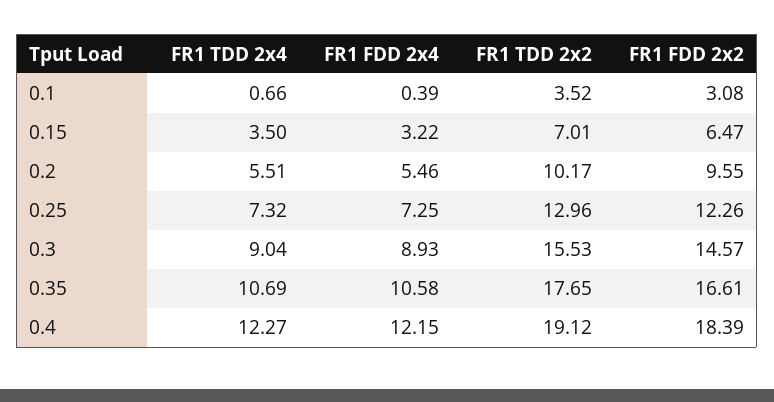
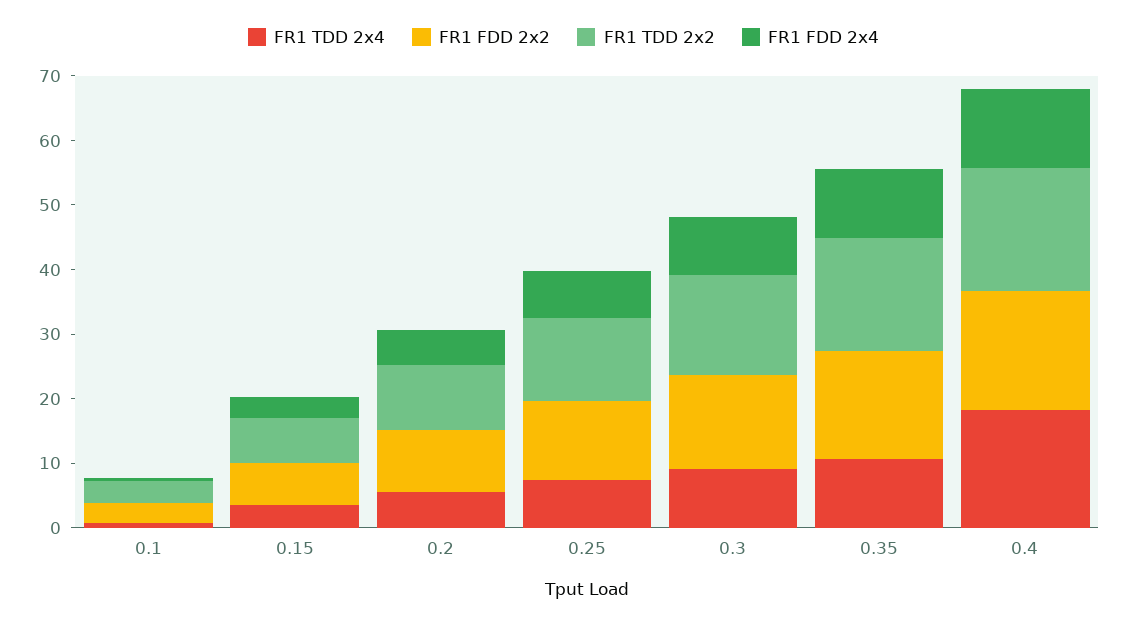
  {
    "FR1 TDD 2x4": {
      "0.1": 0.66,
      "0.15": 3.5,
      "0.2": 5.51,
      "0.25": 7.32,
      "0.3": 9.04,
      "0.35": 10.69,
-     "0.4": 12.27
+     "0.4": 18
    },
    "FR1 FDD 2x4": {
      "0.1": 0.39,
      "0.15": 3.22,
      "0.2": 5.46,
      "0.25": 7.25,
      "0.3": 8.93,
      "0.35": 10.58,
      "0.4": 12.15
    },
    "FR1 TDD 2x2": {
      "0.1": 3.52,
      "0.15": 7.01,
      "0.2": 10.17,
      "0.25": 12.96,
      "0.3": 15.53,
      "0.35": 17.65,
      "0.4": 19.12
    },
    "FR1 FDD 2x2": {
      "0.1": 3.08,
      "0.15": 6.47,
      "0.2": 9.55,
      "0.25": 12.26,
      "0.3": 14.57,
      "0.35": 16.61,
      "0.4": 18.39
    }
  }

